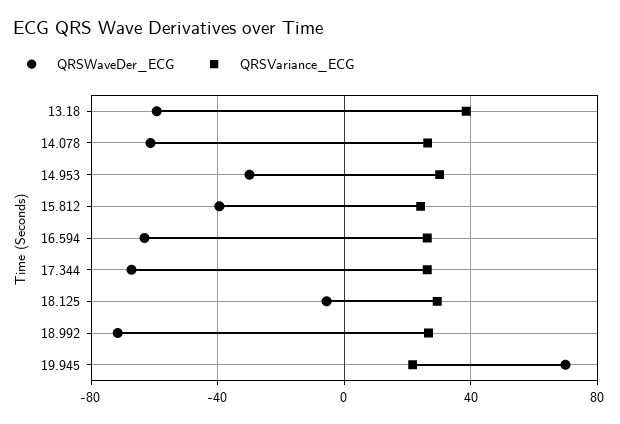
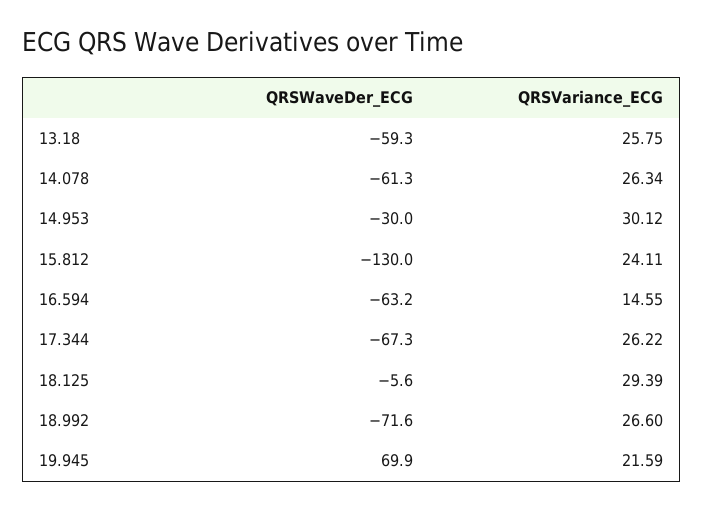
  {
    "QRSWaveDer_ECG": {
      "13.18": -59.3,
      "14.078": -61.3,
      "14.953": -30,
-     "15.812": -40,
+     "15.812": -130,
      "16.594": -63.2,
      "17.344": -67.3,
      "18.125": -5.6,
      "18.992": -71.6,
      "19.945": 69.9
    },
    "QRSVariance_ECG": {
-     "13.18": 40,
+     "13.18": 25.75,
      "14.078": 26.34,
      "14.953": 30.12,
      "15.812": 24.11,
-     "16.594": 25,
+     "16.594": 14.55,
      "17.344": 26.22,
      "18.125": 29.39,
      "18.992": 26.6,
      "19.945": 21.59
    }
  }

